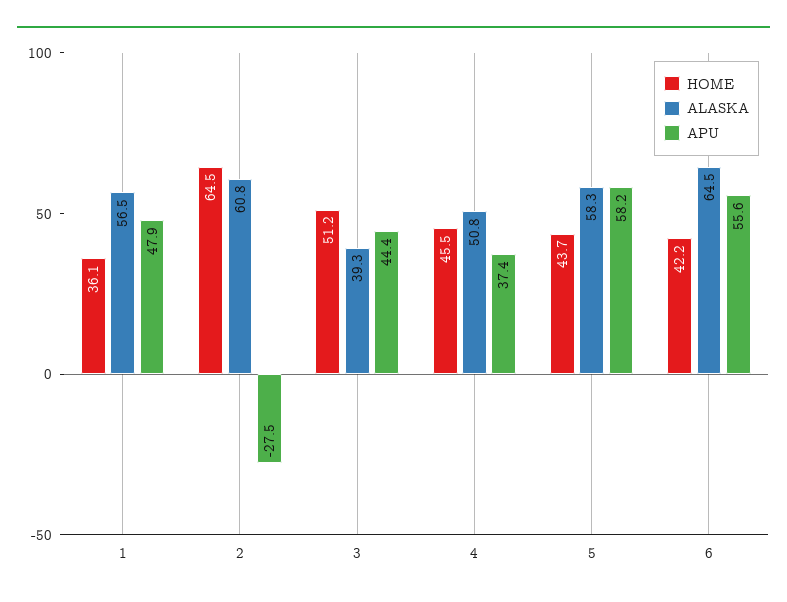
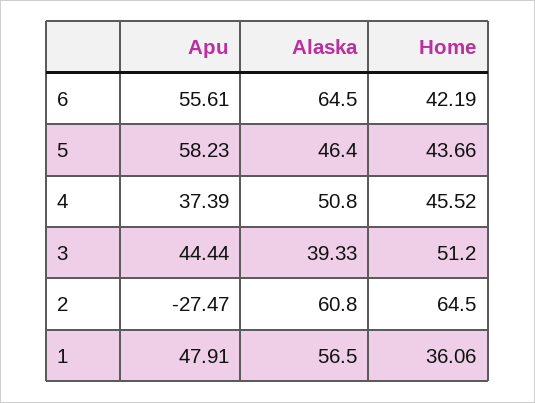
  {
    "HOME": {
      "1": 36.06,
      "2": 64.5,
      "3": 51.2,
      "4": 45.52,
      "5": 43.66,
      "6": 42.19
    },
    "ALASKA": {
      "1": 56.5,
      "2": 60.8,
      "3": 39.33,
      "4": 50.8,
-     "5": 58.3,
+     "5": 46.4,
      "6": 64.5
    },
    "APU": {
      "1": 47.91,
      "2": -27.47,
      "3": 44.44,
      "4": 37.39,
      "5": 58.23,
      "6": 55.61
    }
  }

